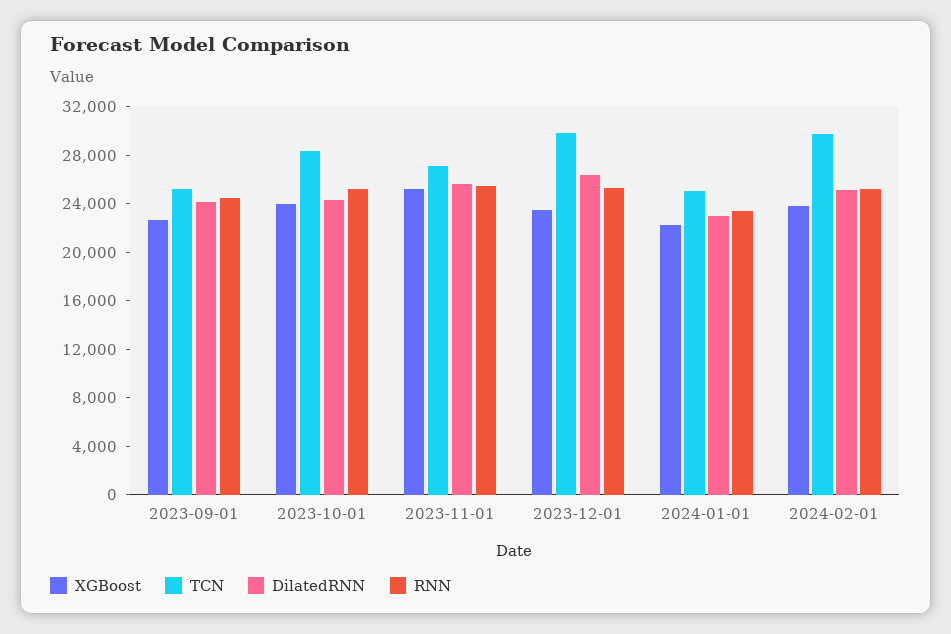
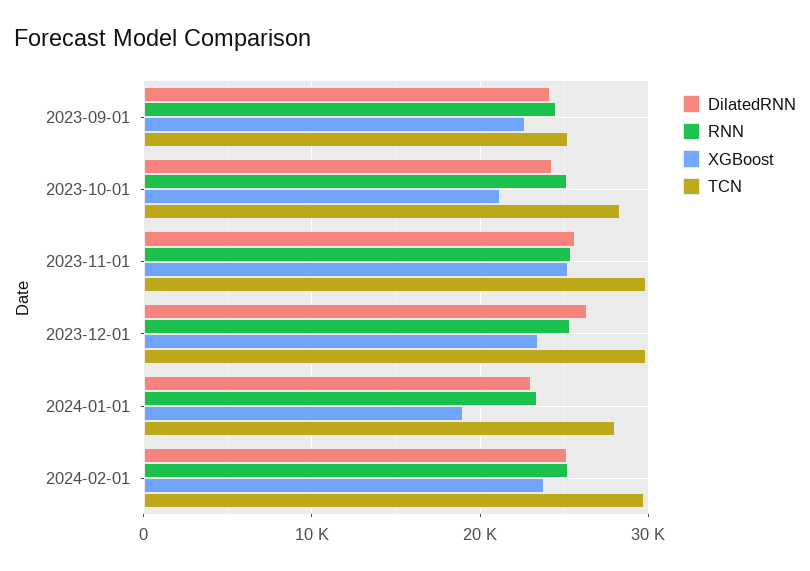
  {
    "XGBoost": {
      "2023-09-01": 23000,
-     "2023-10-01": 24000,
+     "2023-10-01": 21000,
      "2023-11-01": 25000,
      "2023-12-01": 23000,
-     "2024-01-01": 22000,
+     "2024-01-01": 19000,
      "2024-02-01": 24000
    },
    "TCN": {
      "2023-09-01": 25000,
      "2023-10-01": 28000,
-     "2023-11-01": 27000,
+     "2023-11-01": 30000,
      "2023-12-01": 30000,
-     "2024-01-01": 25000,
+     "2024-01-01": 28000,
      "2024-02-01": 30000
    },
    "DilatedRNN": {
      "2023-09-01": 24000,
      "2023-10-01": 24000,
      "2023-11-01": 26000,
      "2023-12-01": 26000,
      "2024-01-01": 23000,
      "2024-02-01": 25000
    },
    "RNN": {
      "2023-09-01": 24000,
      "2023-10-01": 25000,
      "2023-11-01": 25000,
      "2023-12-01": 25000,
      "2024-01-01": 23000,
      "2024-02-01": 25000
    }
  }

